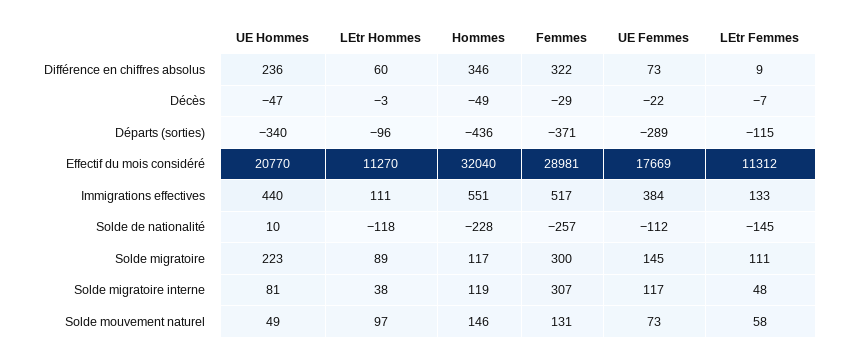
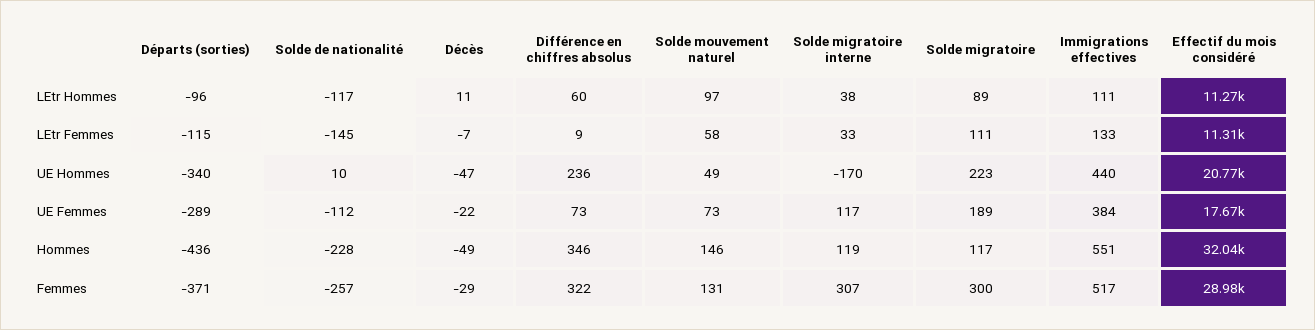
  {
    "UE Hommes": {
      "Différence en chiffres absolus": 236,
      "Décès": -47,
      "Départs (sorties)": -340,
      "Effectif du mois considéré": 20770,
      "Immigrations effectives": 440,
      "Solde de nationalité": 10,
      "Solde migratoire": 223,
-     "Solde migratoire interne": 81,
+     "Solde migratoire interne": -170,
      "Solde mouvement naturel": 49
    },
    "LEtr Hommes": {
      "Différence en chiffres absolus": 60,
-     "Décès": -3,
+     "Décès": 11,
      "Départs (sorties)": -96,
      "Effectif du mois considéré": 11270,
      "Immigrations effectives": 111,
-     "Solde de nationalité": -118,
+     "Solde de nationalité": -117,
      "Solde migratoire": 89,
      "Solde migratoire interne": 38,
      "Solde mouvement naturel": 97
    },
    "Hommes": {
      "Différence en chiffres absolus": 346,
      "Décès": -49,
      "Départs (sorties)": -436,
      "Effectif du mois considéré": 32040,
      "Immigrations effectives": 551,
      "Solde de nationalité": -228,
      "Solde migratoire": 117,
      "Solde migratoire interne": 119,
      "Solde mouvement naturel": 146
    },
    "Femmes": {
      "Différence en chiffres absolus": 322,
      "Décès": -29,
      "Départs (sorties)": -371,
      "Effectif du mois considéré": 28981,
      "Immigrations effectives": 517,
      "Solde de nationalité": -257,
      "Solde migratoire": 300,
      "Solde migratoire interne": 307,
      "Solde mouvement naturel": 131
    },
    "UE Femmes": {
      "Différence en chiffres absolus": 73,
      "Décès": -22,
      "Départs (sorties)": -289,
      "Effectif du mois considéré": 17669,
      "Immigrations effectives": 384,
      "Solde de nationalité": -112,
-     "Solde migratoire": 145,
+     "Solde migratoire": 189,
      "Solde migratoire interne": 117,
      "Solde mouvement naturel": 73
    },
    "LEtr Femmes": {
      "Différence en chiffres absolus": 9,
      "Décès": -7,
      "Départs (sorties)": -115,
      "Effectif du mois considéré": 11312,
      "Immigrations effectives": 133,
      "Solde de nationalité": -145,
      "Solde migratoire": 111,
-     "Solde migratoire interne": 48,
+     "Solde migratoire interne": 33,
      "Solde mouvement naturel": 58
    }
  }

